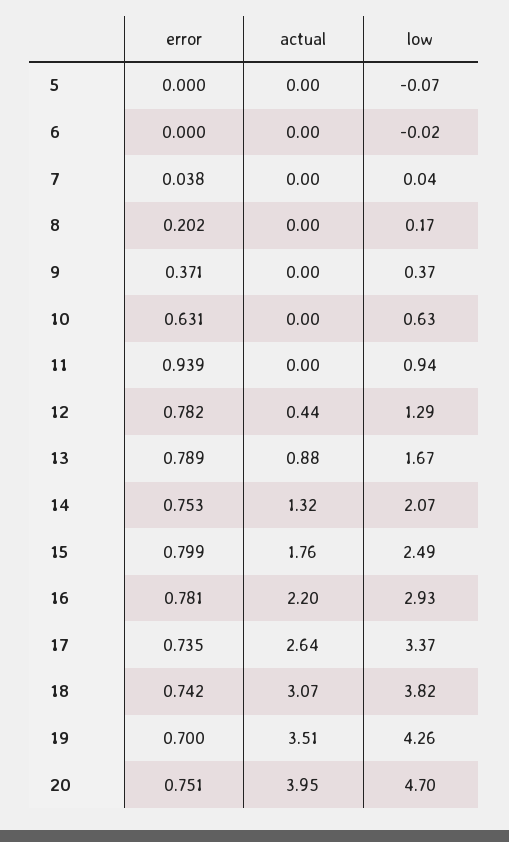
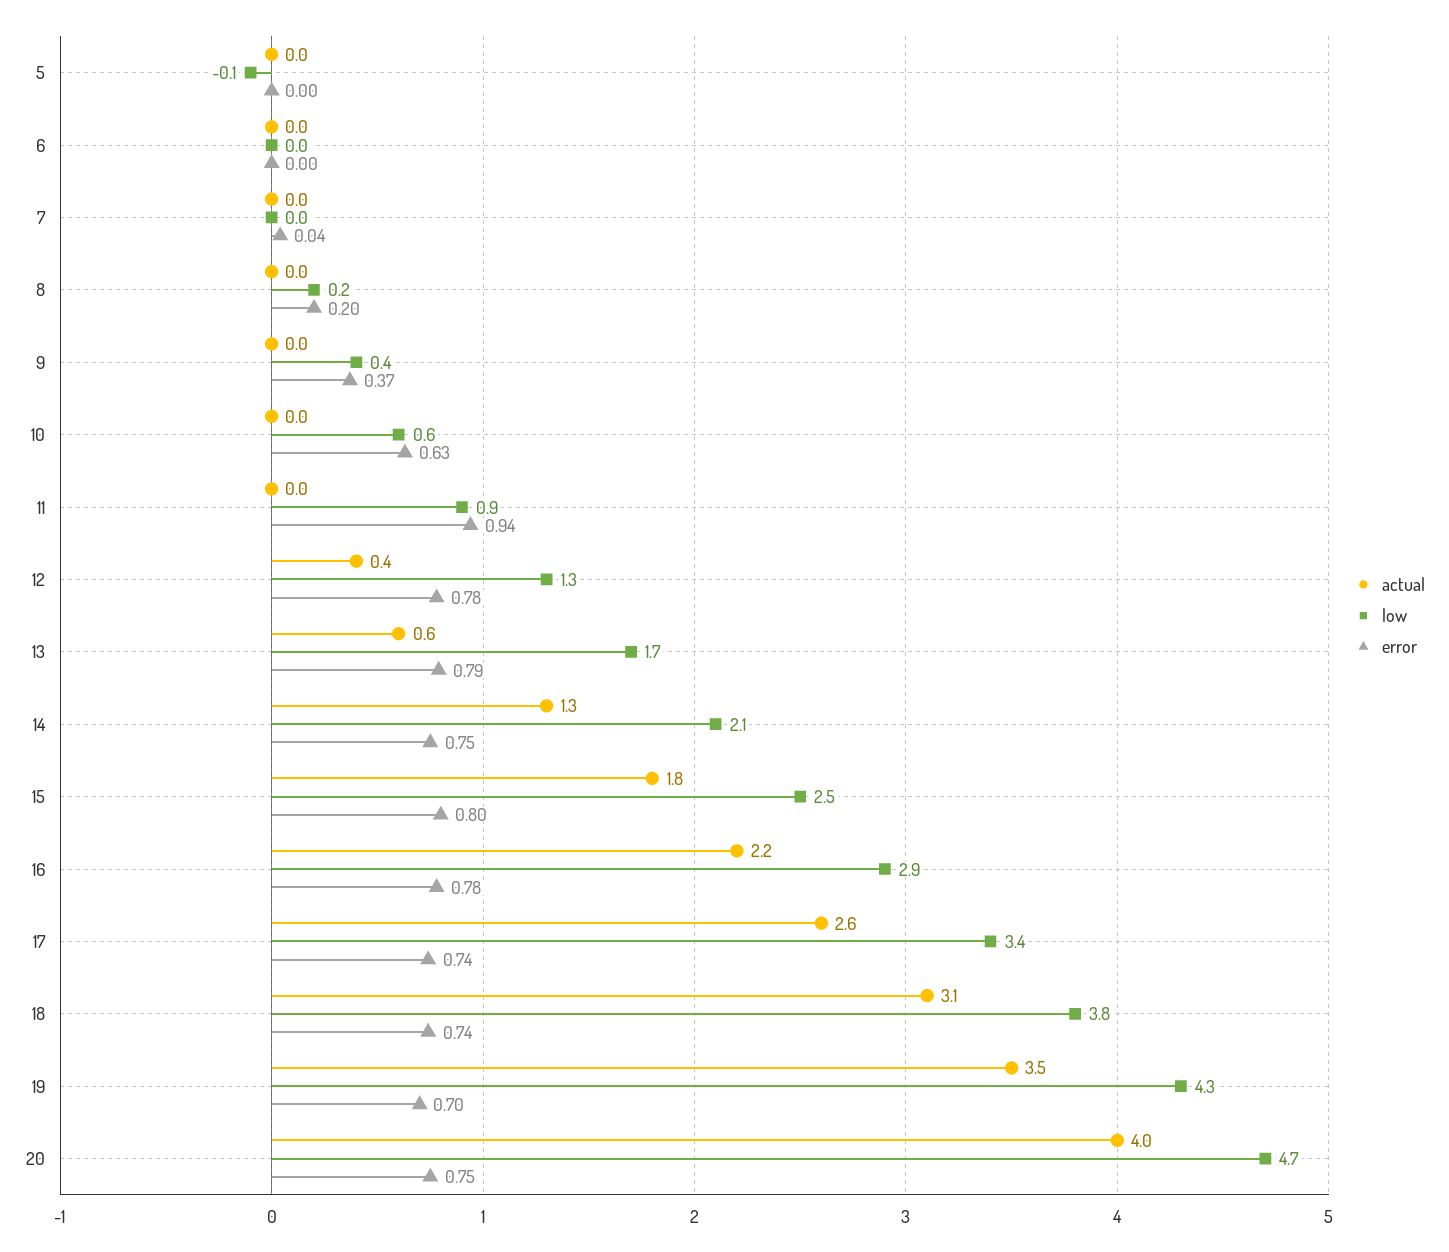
  {
    "error": {
      "5": 0,
      "6": 0,
      "7": 0.038,
      "8": 0.202,
      "9": 0.371,
      "10": 0.631,
      "11": 0.939,
      "12": 0.782,
      "13": 0.789,
      "14": 0.753,
      "15": 0.799,
      "16": 0.781,
      "17": 0.735,
      "18": 0.742,
      "19": 0.7,
      "20": 0.751
    },
    "actual": {
      "5": 0,
      "6": 0,
      "7": 0,
      "8": 0,
      "9": 0,
      "10": 0,
      "11": 0,
      "12": 0.44,
-     "13": 0.88,
+     "13": 0.6,
      "14": 1.32,
      "15": 1.76,
      "16": 2.2,
      "17": 2.64,
      "18": 3.07,
      "19": 3.51,
      "20": 3.95
    },
    "low": {
      "5": -0.07,
      "6": -0.02,
      "7": 0.04,
      "8": 0.17,
      "9": 0.37,
      "10": 0.63,
      "11": 0.94,
      "12": 1.29,
      "13": 1.67,
      "14": 2.07,
      "15": 2.49,
      "16": 2.93,
      "17": 3.37,
      "18": 3.82,
      "19": 4.26,
      "20": 4.7
    }
  }

